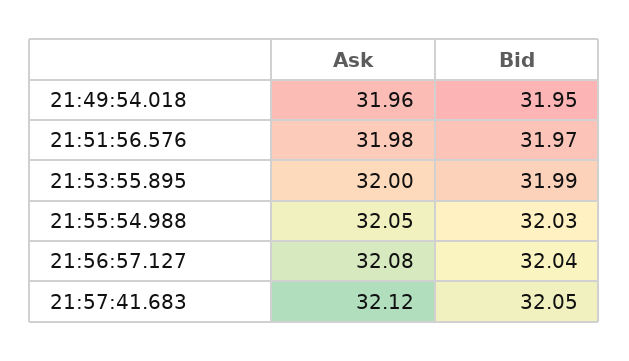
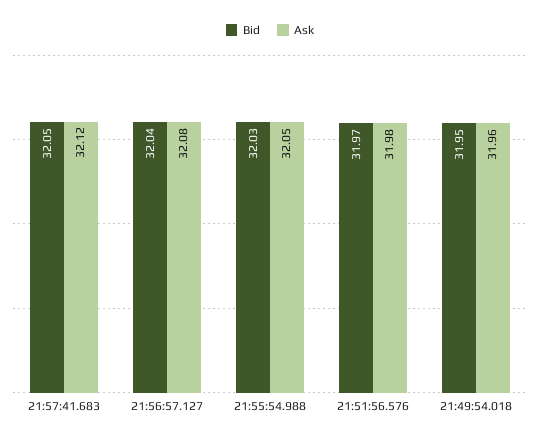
  {
    "Ask": {
      "21:49:54.018": 31.96,
      "21:51:56.576": 31.98,
-     "21:53:55.895": 32,
      "21:55:54.988": 32.05,
      "21:56:57.127": 32.08,
      "21:57:41.683": 32.12
    },
    "Bid": {
      "21:49:54.018": 31.95,
      "21:51:56.576": 31.97,
-     "21:53:55.895": 31.99,
      "21:55:54.988": 32.03,
      "21:56:57.127": 32.04,
      "21:57:41.683": 32.05
    }
  }

